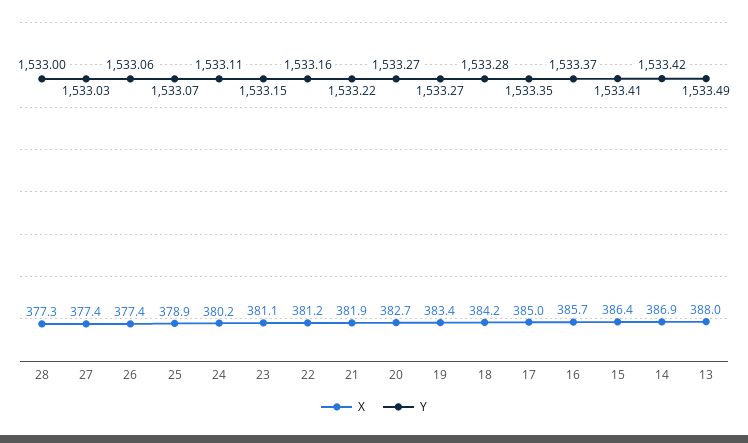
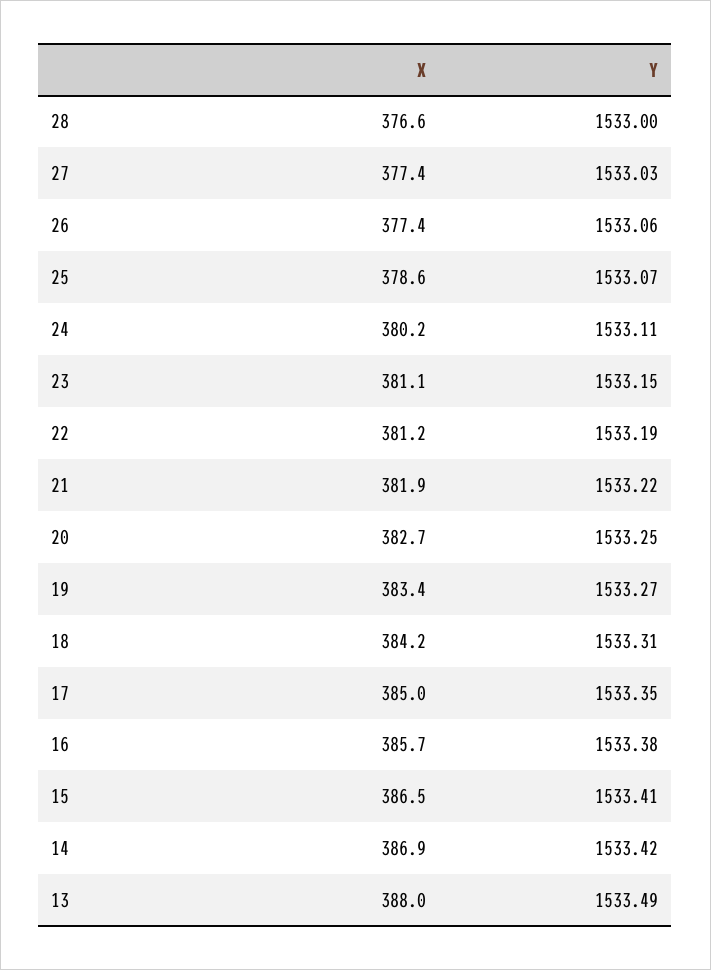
  {
    "X": {
-     "28": 377.3,
+     "28": 376.6,
      "27": 377.4,
      "26": 377.4,
-     "25": 378.9,
+     "25": 378.6,
      "24": 380.2,
      "23": 381.1,
      "22": 381.2,
      "21": 381.9,
      "20": 382.7,
      "19": 383.4,
      "18": 384.2,
      "17": 385,
      "16": 385.7,
-     "15": 386.4,
+     "15": 386.5,
      "14": 386.9,
      "13": 388
    },
    "Y": {
      "28": 1533,
      "27": 1533.03,
      "26": 1533.06,
      "25": 1533.07,
      "24": 1533.11,
      "23": 1533.15,
-     "22": 1533.16,
+     "22": 1533.19,
      "21": 1533.22,
-     "20": 1533.27,
+     "20": 1533.25,
      "19": 1533.27,
-     "18": 1533.28,
+     "18": 1533.31,
      "17": 1533.35,
-     "16": 1533.37,
+     "16": 1533.38,
      "15": 1533.41,
      "14": 1533.42,
      "13": 1533.49
    }
  }

